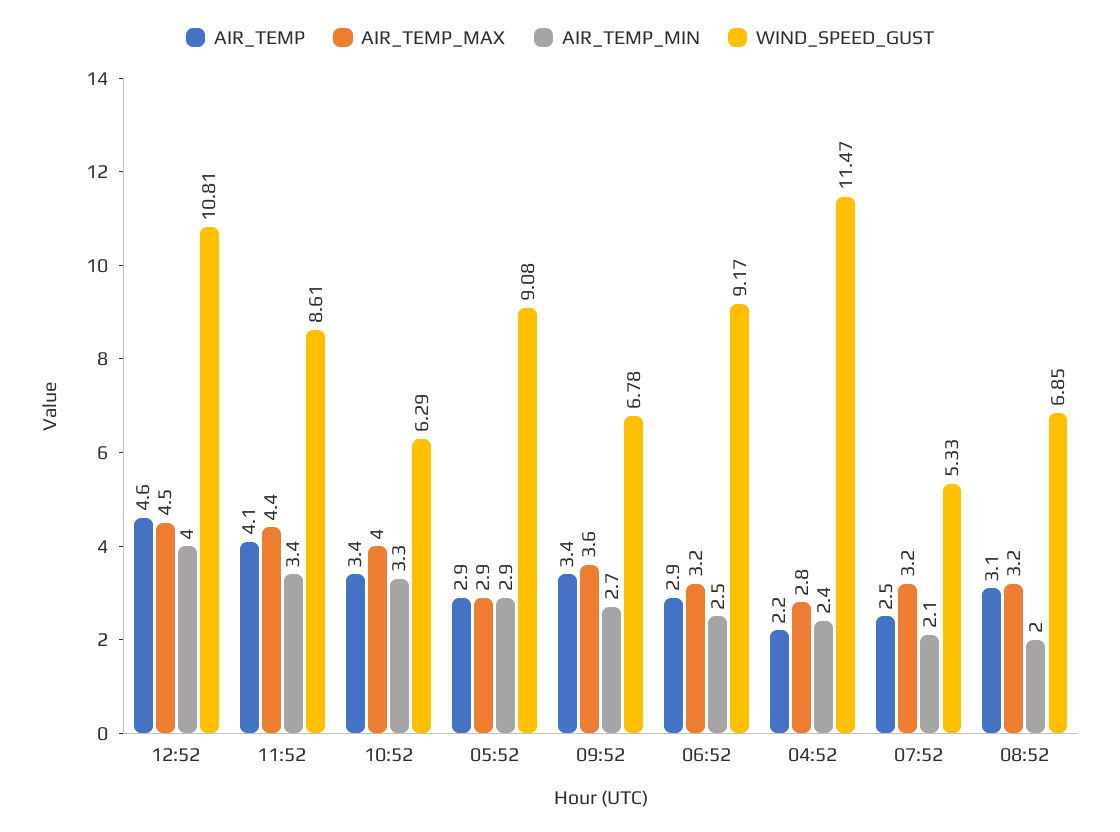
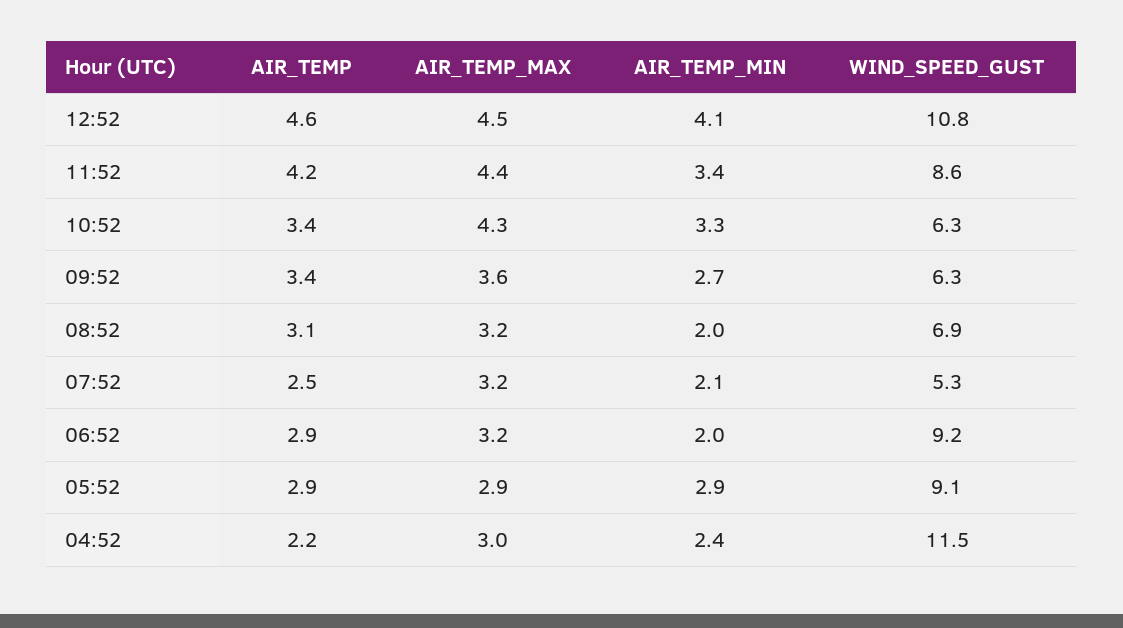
  {
    "AIR_TEMP": {
      "12:52": 4.6,
-     "11:52": 4.1,
+     "11:52": 4.2,
      "10:52": 3.4,
      "05:52": 2.9,
      "09:52": 3.4,
      "06:52": 2.9,
      "04:52": 2.2,
      "07:52": 2.5,
      "08:52": 3.1
    },
    "AIR_TEMP_MAX": {
      "12:52": 4.5,
      "11:52": 4.4,
-     "10:52": 4,
+     "10:52": 4.3,
      "05:52": 2.9,
      "09:52": 3.6,
      "06:52": 3.2,
-     "04:52": 2.8,
+     "04:52": 3,
      "07:52": 3.2,
      "08:52": 3.2
    },
    "AIR_TEMP_MIN": {
-     "12:52": 4,
+     "12:52": 4.1,
      "11:52": 3.4,
      "10:52": 3.3,
      "05:52": 2.9,
      "09:52": 2.7,
-     "06:52": 2.5,
+     "06:52": 2,
      "04:52": 2.4,
      "07:52": 2.1,
      "08:52": 2
    },
    "WIND_SPEED_GUST": {
      "12:52": 10.81,
      "11:52": 8.61,
      "10:52": 6.29,
      "05:52": 9.08,
-     "09:52": 6.78,
+     "09:52": 6.3,
      "06:52": 9.17,
      "04:52": 11.47,
      "07:52": 5.33,
      "08:52": 6.85
    }
  }

